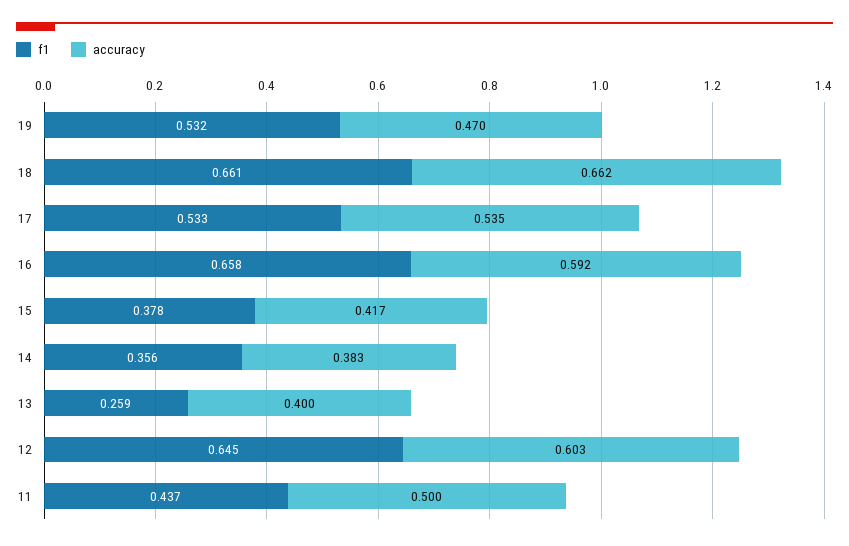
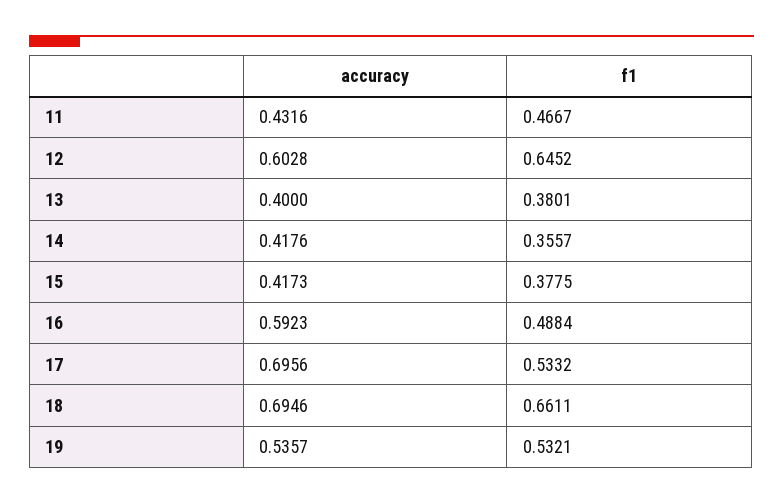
  {
    "f1": {
      "19": 0.5321,
      "18": 0.6611,
      "17": 0.5332,
-     "16": 0.658,
+     "16": 0.4884,
      "15": 0.3775,
      "14": 0.3557,
-     "13": 0.259,
+     "13": 0.3801,
      "12": 0.6452,
-     "11": 0.437
+     "11": 0.4667
    },
    "accuracy": {
-     "19": 0.47,
+     "19": 0.5357,
-     "18": 0.662,
+     "18": 0.6946,
-     "17": 0.535,
+     "17": 0.6956,
      "16": 0.5923,
      "15": 0.4173,
-     "14": 0.383,
+     "14": 0.4176,
      "13": 0.4,
      "12": 0.6028,
-     "11": 0.5
+     "11": 0.4316
    }
  }

